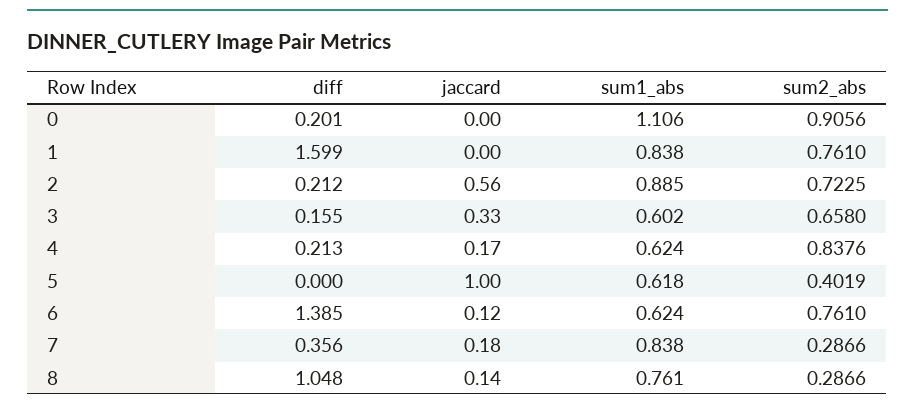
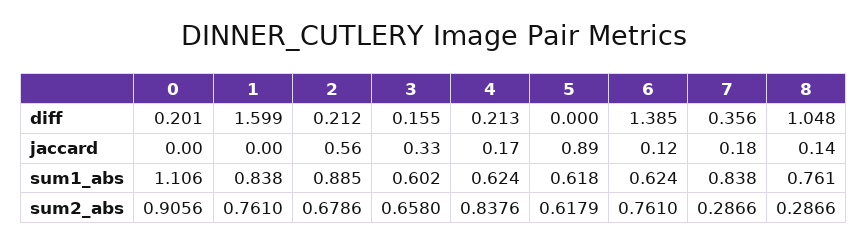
  {
    "diff": {
      "0": 0.201,
      "1": 1.599,
      "2": 0.212,
      "3": 0.155,
      "4": 0.213,
      "5": 0,
      "6": 1.385,
      "7": 0.356,
      "8": 1.048
    },
    "jaccard": {
      "0": 0,
      "1": 0,
      "2": 0.56,
      "3": 0.33,
      "4": 0.17,
-     "5": 1,
+     "5": 0.89,
      "6": 0.12,
      "7": 0.18,
      "8": 0.14
    },
    "sum1_abs": {
      "0": 1.106,
      "1": 0.838,
      "2": 0.885,
      "3": 0.602,
      "4": 0.624,
      "5": 0.618,
      "6": 0.624,
      "7": 0.838,
      "8": 0.761
    },
    "sum2_abs": {
      "0": 0.9056,
      "1": 0.761,
-     "2": 0.7225,
+     "2": 0.6786,
      "3": 0.658,
      "4": 0.8376,
-     "5": 0.4019,
+     "5": 0.6179,
      "6": 0.761,
      "7": 0.2866,
      "8": 0.2866
    }
  }

